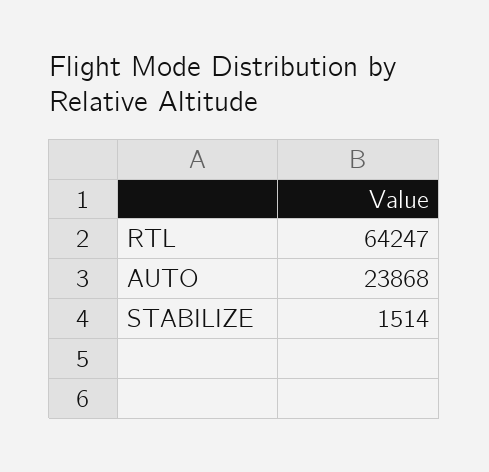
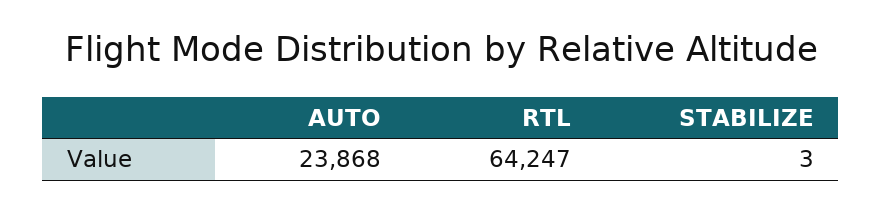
  {
    "RTL": 64247,
    "AUTO": 23868,
-   "STABILIZE": 1514
+   "STABILIZE": 3
  }

